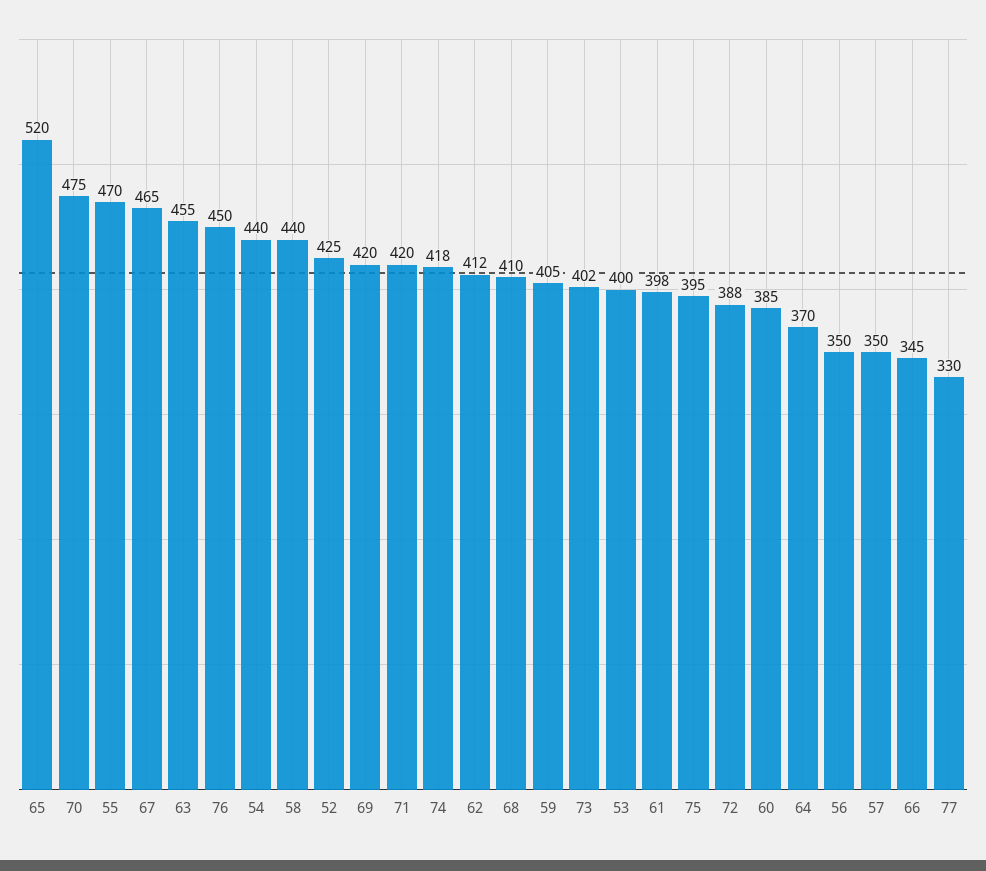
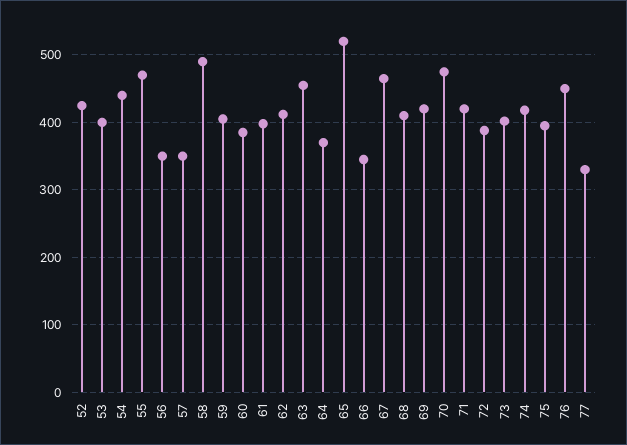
  {
    "65": 520,
    "70": 475,
    "55": 470,
    "67": 465,
    "63": 455,
    "76": 450,
    "54": 440,
-   "58": 440,
+   "58": 490,
    "52": 425,
    "69": 420,
    "71": 420,
    "74": 418,
    "62": 412,
    "68": 410,
    "59": 405,
    "73": 402,
    "53": 400,
    "61": 398,
    "75": 395,
    "72": 388,
    "60": 385,
    "64": 370,
    "56": 350,
    "57": 350,
    "66": 345,
    "77": 330
  }

